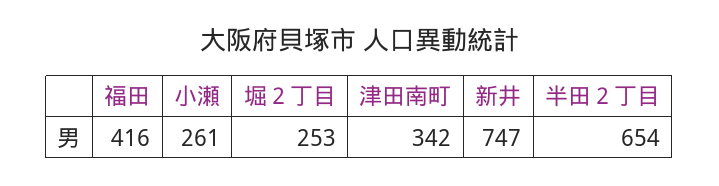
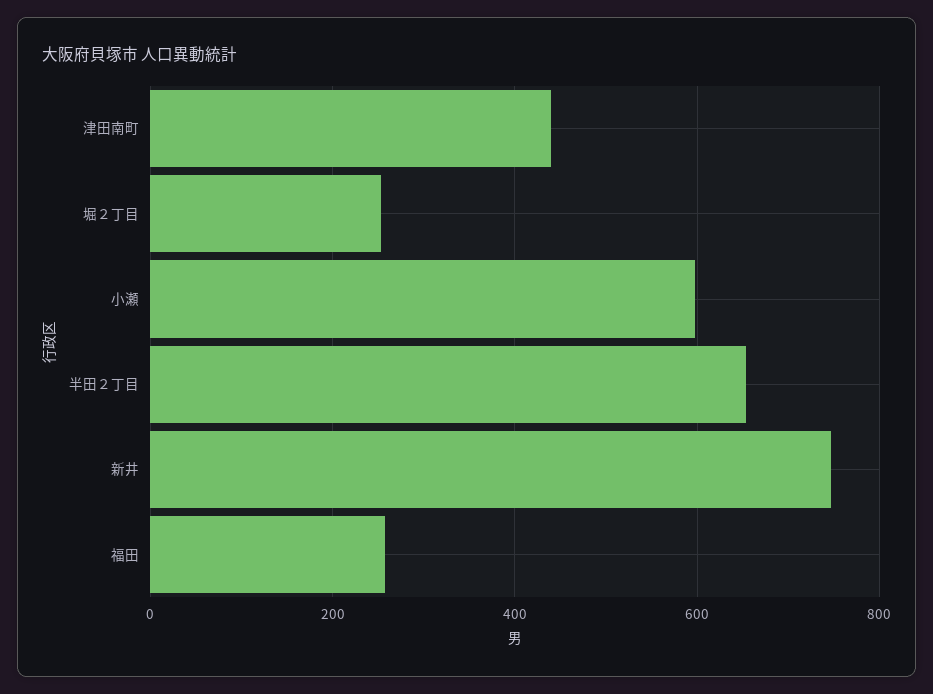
  {
-   "福田": 416,
+   "福田": 260,
-   "小瀬": 261,
+   "小瀬": 600,
    "堀２丁目": 253,
-   "津田南町": 342,
+   "津田南町": 440,
    "新井": 747,
    "半田２丁目": 654
  }

